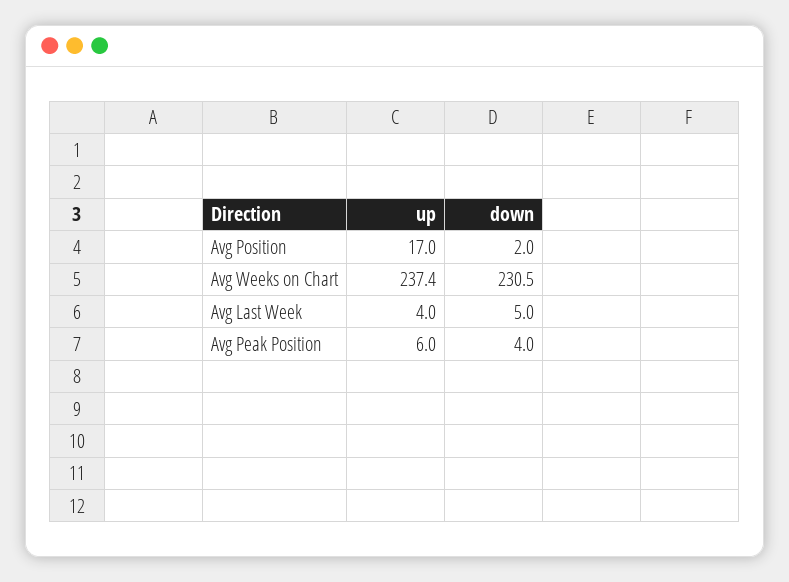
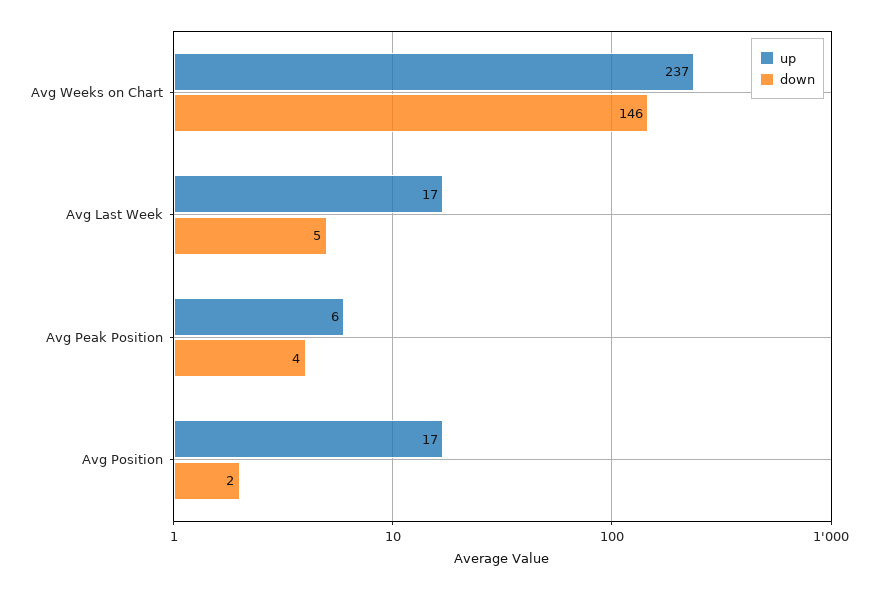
  {
    "up": {
      "Avg Position": 17,
      "Avg Weeks on Chart": 237.4,
-     "Avg Last Week": 4,
+     "Avg Last Week": 17,
      "Avg Peak Position": 6
    },
    "down": {
      "Avg Position": 2,
-     "Avg Weeks on Chart": 230.5,
+     "Avg Weeks on Chart": 146,
      "Avg Last Week": 5,
      "Avg Peak Position": 4
    }
  }

